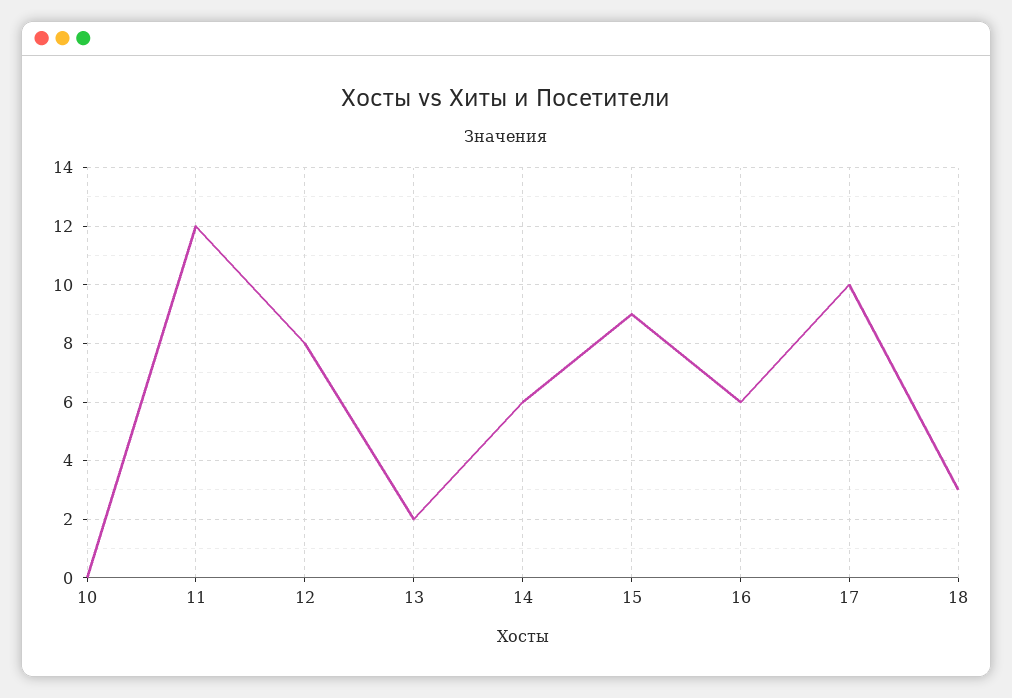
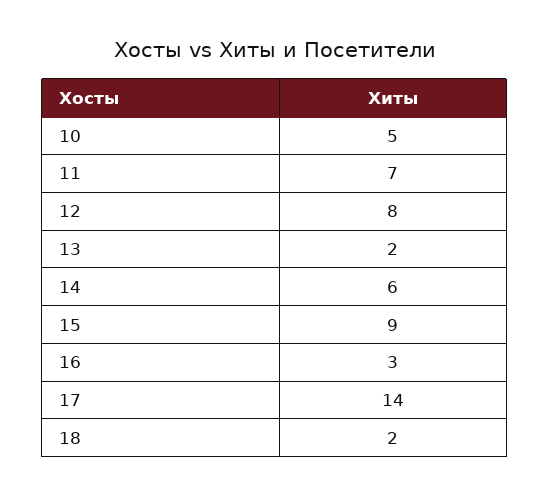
  {
-   "10": 0,
+   "10": 5,
-   "11": 12,
+   "11": 7,
    "12": 8,
    "13": 2,
    "14": 6,
    "15": 9,
-   "16": 6,
+   "16": 3,
-   "17": 10,
+   "17": 14,
-   "18": 3
+   "18": 2
  }

